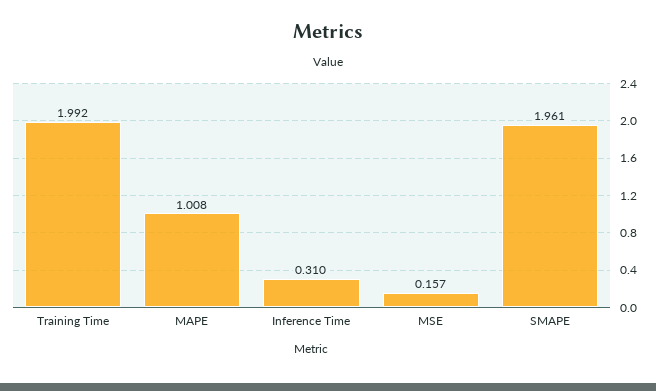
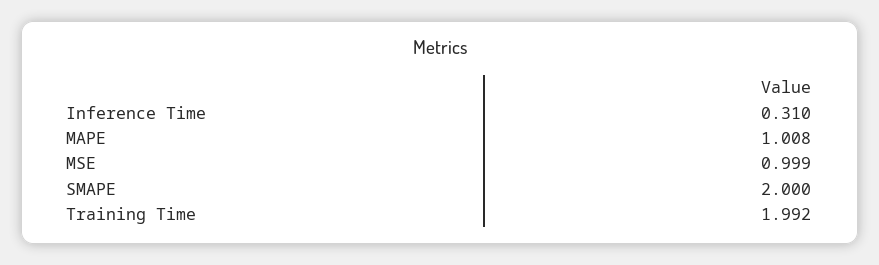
  {
    "Training Time": 1.992,
    "MAPE": 1.008,
    "Inference Time": 0.31,
-   "MSE": 0.157,
+   "MSE": 0.999,
-   "SMAPE": 1.961
+   "SMAPE": 2
  }

